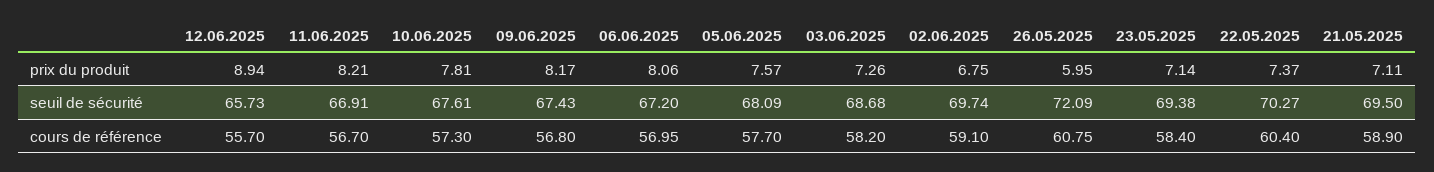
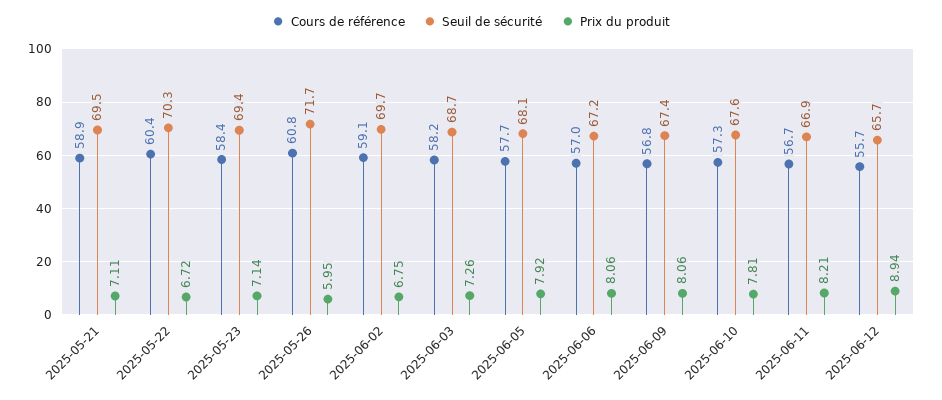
  {
    "prix du produit": {
      "12.06.2025": 8.94,
      "11.06.2025": 8.21,
      "10.06.2025": 7.81,
-     "09.06.2025": 8.17,
+     "09.06.2025": 8.06,
      "06.06.2025": 8.06,
-     "05.06.2025": 7.57,
+     "05.06.2025": 7.92,
      "03.06.2025": 7.26,
      "02.06.2025": 6.75,
      "26.05.2025": 5.95,
      "23.05.2025": 7.14,
-     "22.05.2025": 7.37,
+     "22.05.2025": 6.72,
      "21.05.2025": 7.11
    },
    "seuil de sécurité": {
      "12.06.2025": 65.73,
      "11.06.2025": 66.91,
      "10.06.2025": 67.61,
      "09.06.2025": 67.43,
      "06.06.2025": 67.2,
      "05.06.2025": 68.09,
      "03.06.2025": 68.68,
      "02.06.2025": 69.74,
-     "26.05.2025": 72.09,
+     "26.05.2025": 71.7,
      "23.05.2025": 69.38,
      "22.05.2025": 70.27,
      "21.05.2025": 69.5
    },
    "cours de référence": {
      "12.06.2025": 55.7,
      "11.06.2025": 56.7,
      "10.06.2025": 57.3,
      "09.06.2025": 56.8,
      "06.06.2025": 56.95,
      "05.06.2025": 57.7,
      "03.06.2025": 58.2,
      "02.06.2025": 59.1,
      "26.05.2025": 60.75,
      "23.05.2025": 58.4,
      "22.05.2025": 60.4,
      "21.05.2025": 58.9
    }
  }

